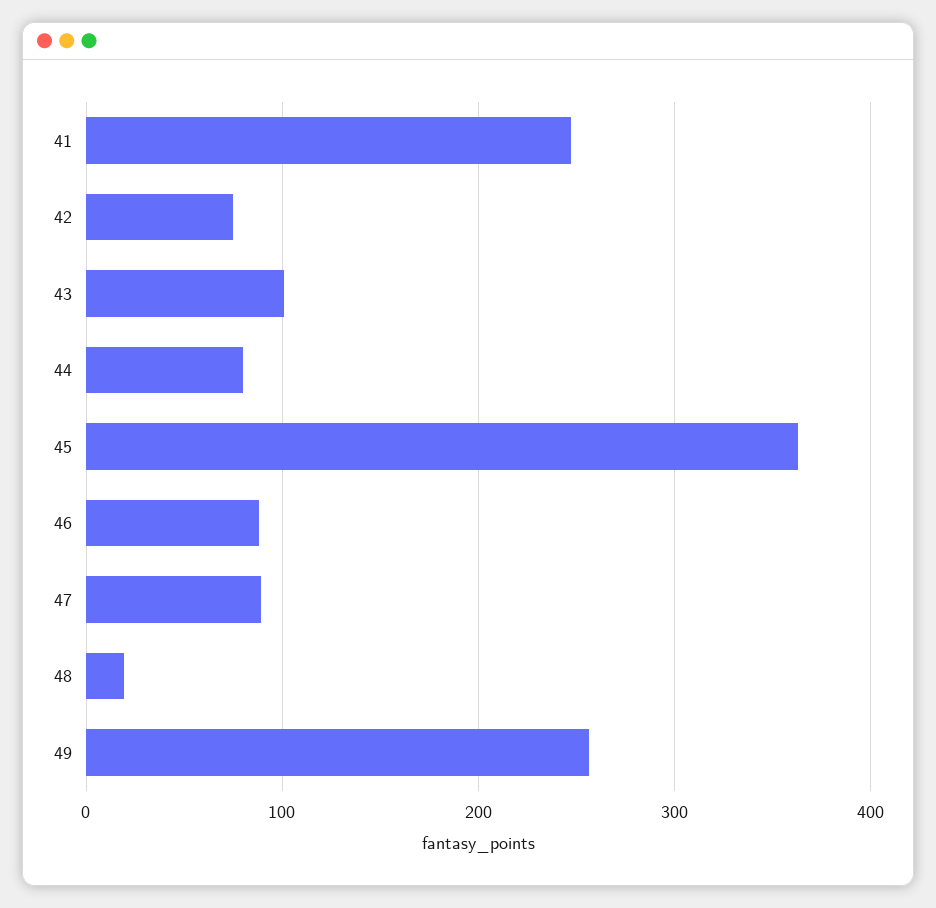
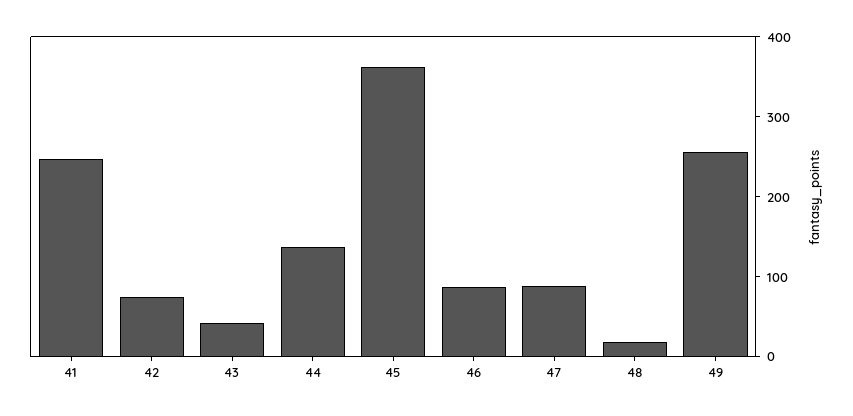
  {
    "41": 250,
    "42": 80,
-   "43": 100,
+   "43": 40,
-   "44": 80,
+   "44": 140,
    "45": 360,
    "46": 90,
    "47": 90,
    "48": 20,
    "49": 260
  }

